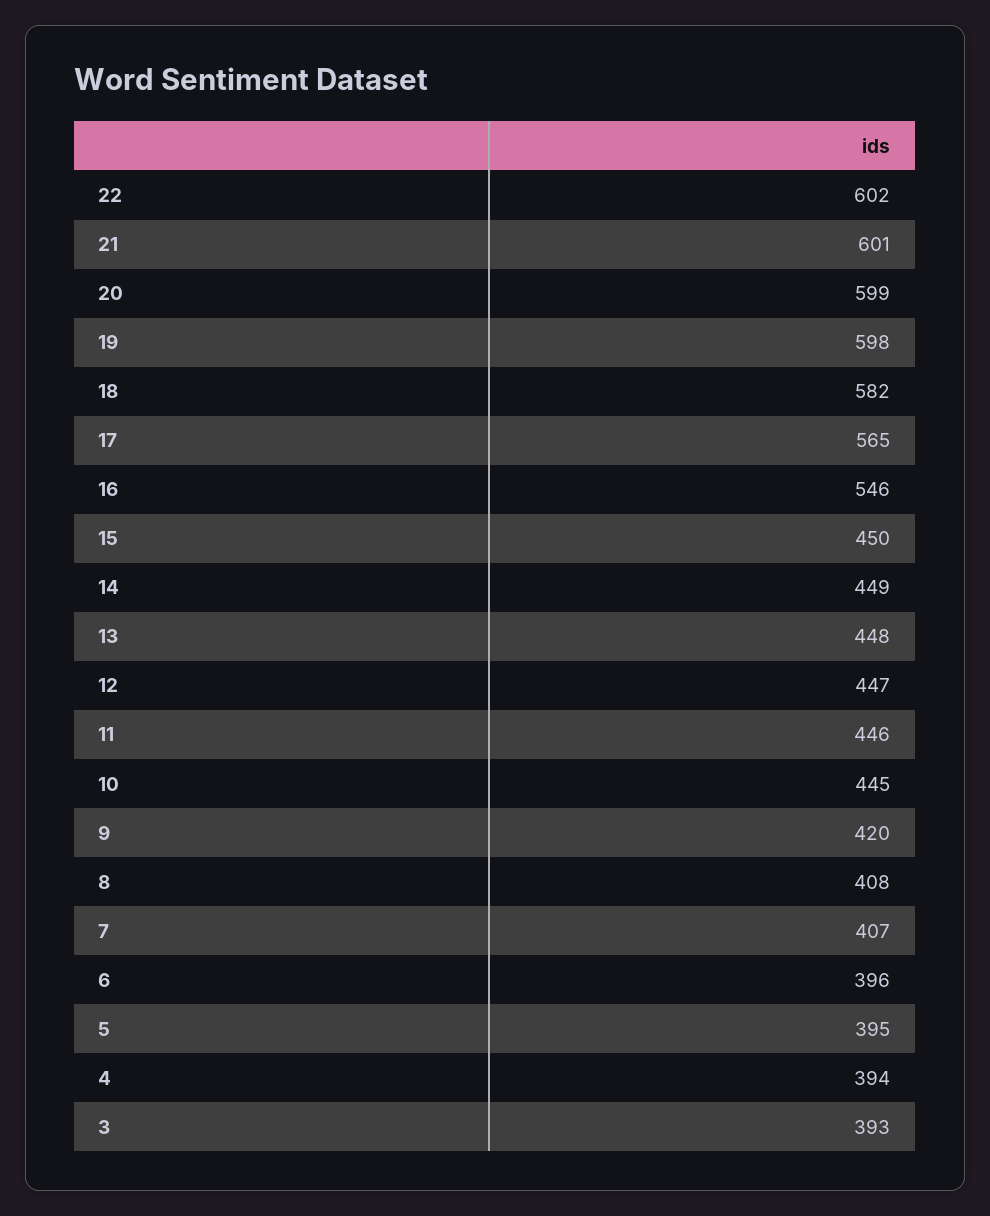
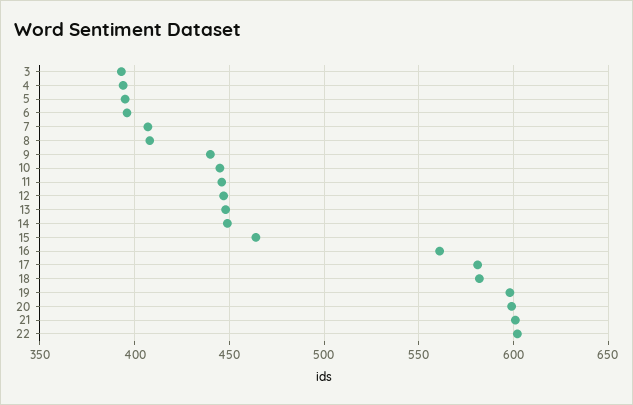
  {
    "22": 602,
    "21": 601,
    "20": 599,
    "19": 598,
    "18": 582,
-   "17": 565,
+   "17": 580,
-   "16": 546,
+   "16": 560,
-   "15": 450,
+   "15": 465,
    "14": 449,
    "13": 448,
    "12": 447,
    "11": 446,
    "10": 445,
-   "9": 420,
+   "9": 440,
    "8": 408,
    "7": 407,
    "6": 396,
    "5": 395,
    "4": 394,
    "3": 393
  }

